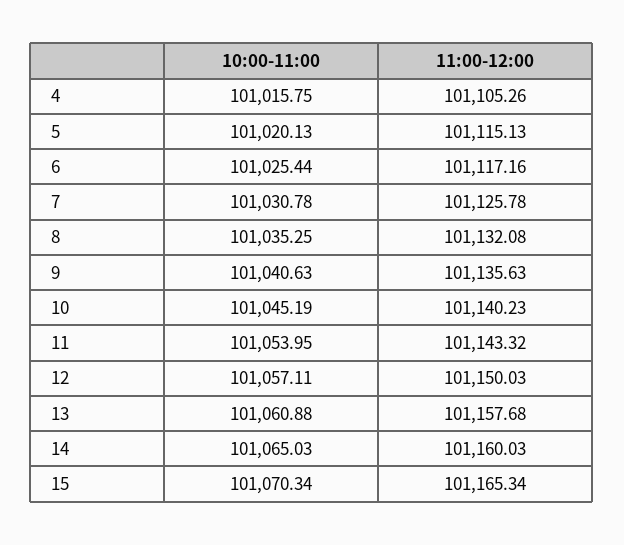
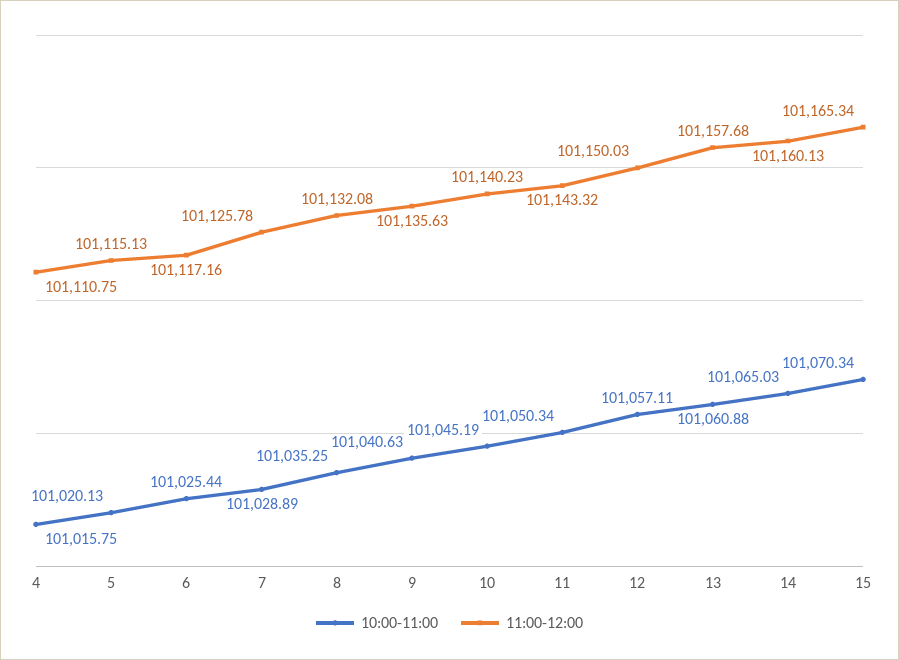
  {
    "10:00-11:00": {
      "4": 101015.75,
      "5": 101020.13,
      "6": 101025.44,
-     "7": 101030.78,
+     "7": 101028.89,
      "8": 101035.25,
      "9": 101040.63,
      "10": 101045.19,
-     "11": 101053.95,
+     "11": 101050.34,
      "12": 101057.11,
      "13": 101060.88,
      "14": 101065.03,
      "15": 101070.34
    },
    "11:00-12:00": {
-     "4": 101105.26,
+     "4": 101110.75,
      "5": 101115.13,
      "6": 101117.16,
      "7": 101125.78,
      "8": 101132.08,
      "9": 101135.63,
      "10": 101140.23,
      "11": 101143.32,
      "12": 101150.03,
      "13": 101157.68,
-     "14": 101160.03,
+     "14": 101160.13,
      "15": 101165.34
    }
  }

